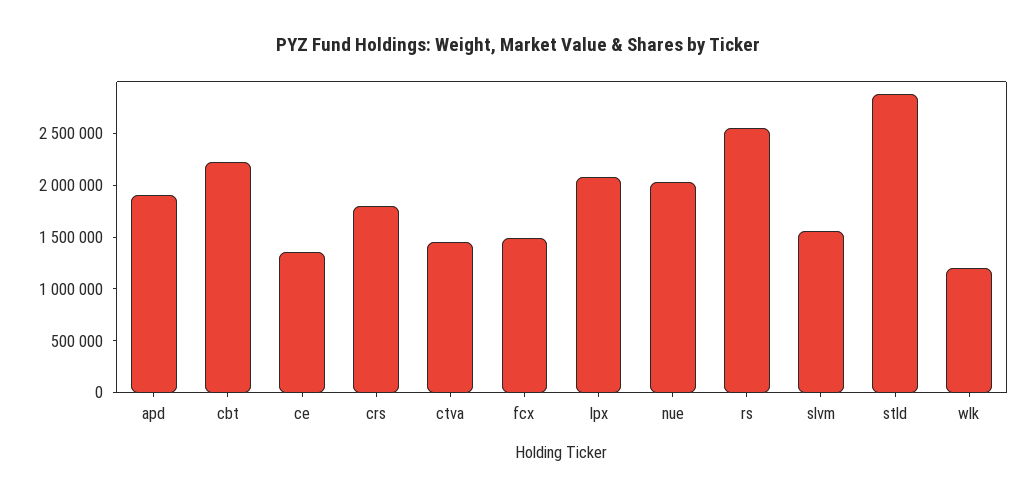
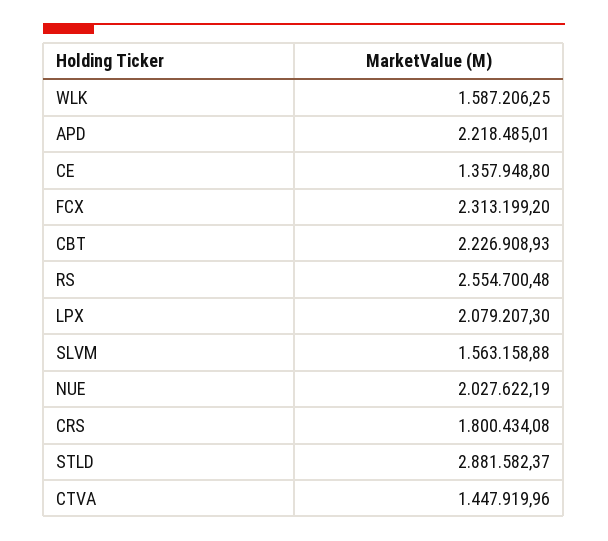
  {
-   "apd": 1900000,
+   "apd": 2218485.01,
    "cbt": 2226908.93,
    "ce": 1357948.8,
    "crs": 1800434.08,
    "ctva": 1447919.96,
-   "fcx": 1500000,
+   "fcx": 2313199.2,
    "lpx": 2079207.3,
    "nue": 2027622.19,
    "rs": 2554700.48,
    "slvm": 1563158.88,
    "stld": 2881582.37,
-   "wlk": 1200000
+   "wlk": 1587206.25
  }

